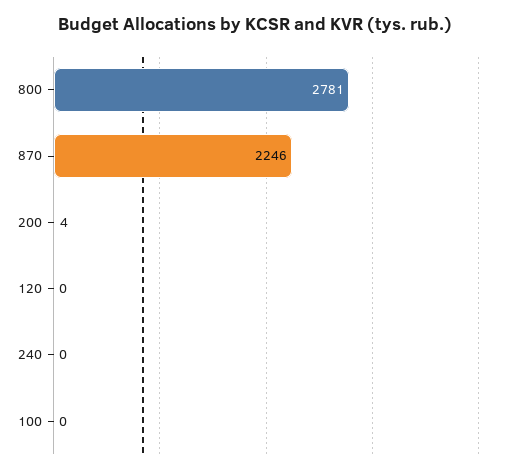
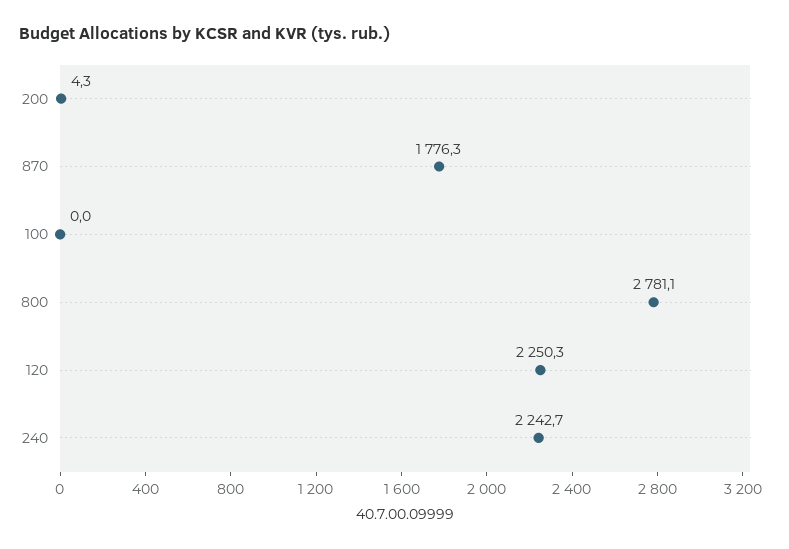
  {
    "800": 2781.1,
-   "870": 2246,
+   "870": 1776.3,
    "200": 4.3,
-   "120": 0,
+   "120": 2250.3,
-   "240": 0,
+   "240": 2242.7,
    "100": 0
  }

